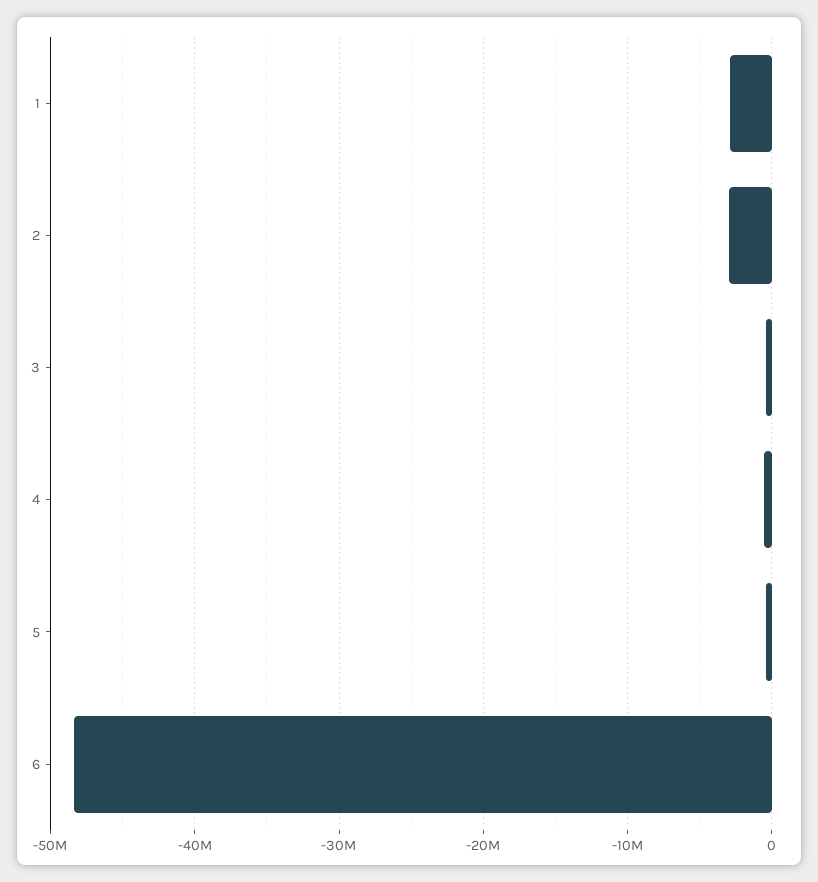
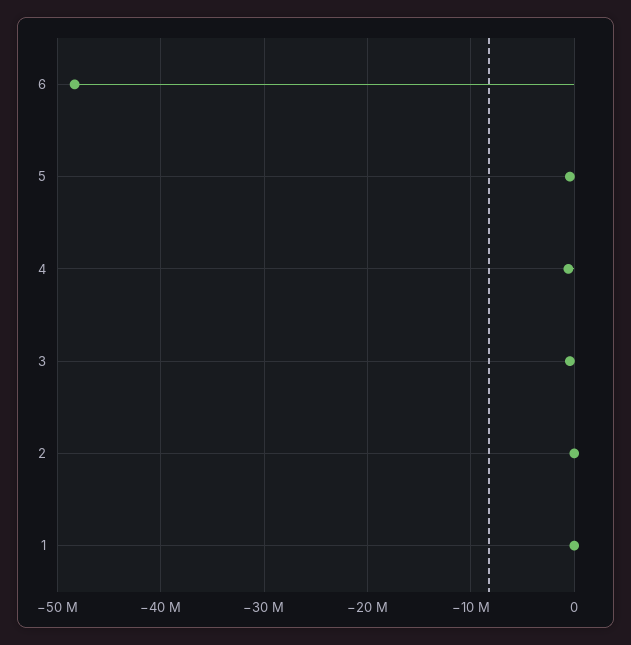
  {
-   "1": -3000000,
+   "1": 0,
-   "2": -3000000,
+   "2": 0,
    "3": 0,
    "4": -1000000,
    "5": 0,
    "6": -48000000
  }

